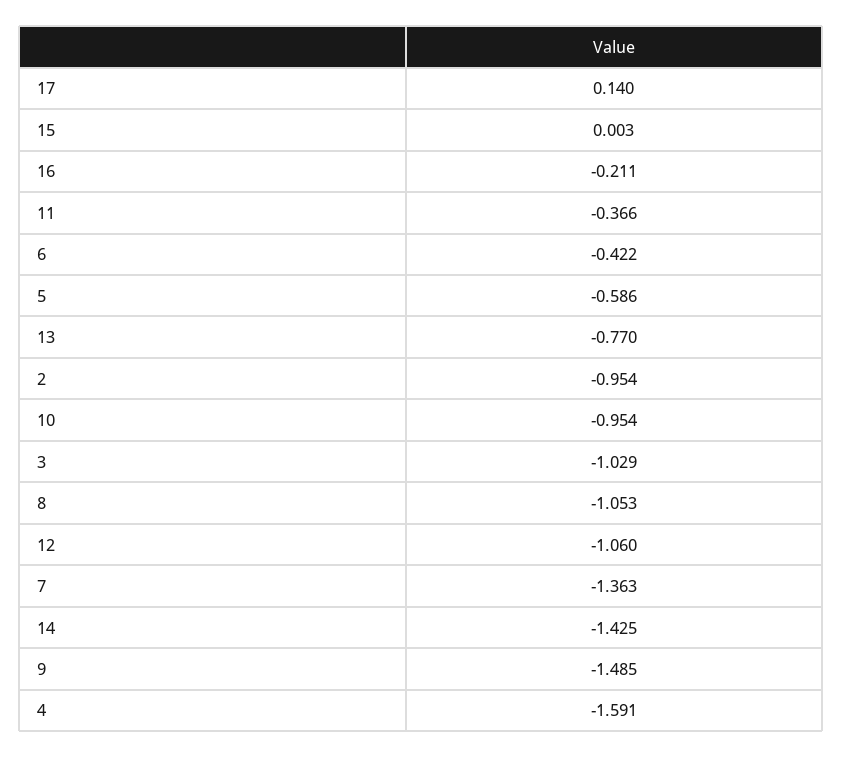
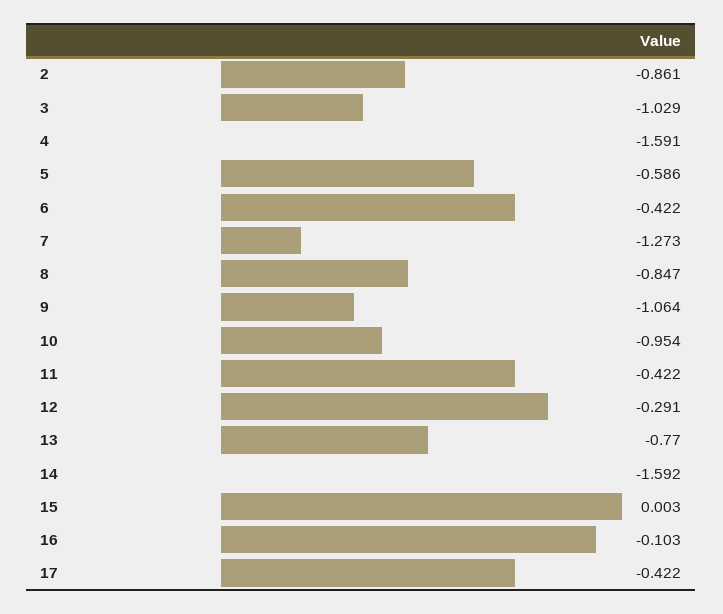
  {
-   "17": 0.14,
+   "17": -0.422,
    "15": 0.003,
-   "16": -0.211,
+   "16": -0.103,
-   "11": -0.366,
+   "11": -0.422,
    "6": -0.422,
    "5": -0.586,
    "13": -0.77,
-   "2": -0.954,
+   "2": -0.861,
    "10": -0.954,
    "3": -1.029,
-   "8": -1.053,
+   "8": -0.847,
-   "12": -1.06,
+   "12": -0.291,
-   "7": -1.363,
+   "7": -1.273,
-   "14": -1.425,
+   "14": -1.592,
-   "9": -1.485,
+   "9": -1.064,
    "4": -1.591
  }

